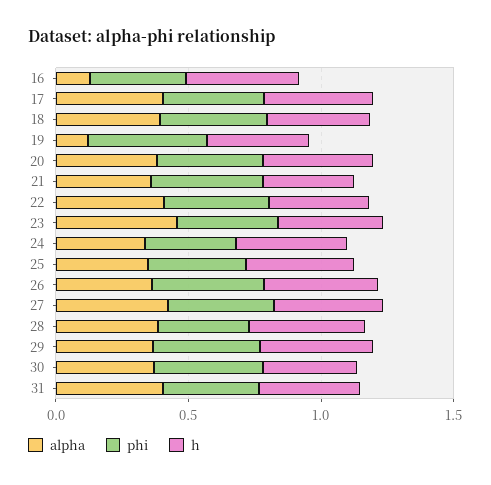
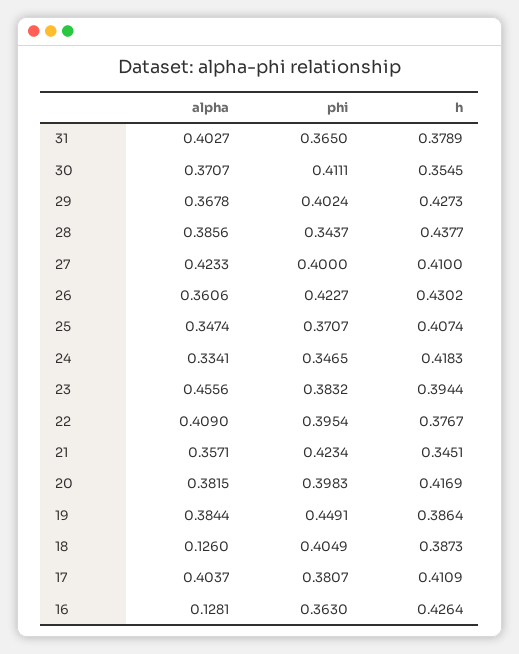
  {
    "alpha": {
      "16": 0.1281,
      "17": 0.4037,
-     "18": 0.4,
+     "18": 0.126,
-     "19": 0.1,
+     "19": 0.3844,
      "20": 0.3815,
      "21": 0.3571,
      "22": 0.409,
      "23": 0.4556,
      "24": 0.3341,
      "25": 0.3474,
      "26": 0.3606,
      "27": 0.4233,
      "28": 0.3856,
      "29": 0.3678,
      "30": 0.3707,
      "31": 0.4027
    },
    "phi": {
      "16": 0.363,
      "17": 0.3807,
      "18": 0.4049,
      "19": 0.4491,
      "20": 0.3983,
      "21": 0.4234,
      "22": 0.3954,
      "23": 0.3832,
      "24": 0.3465,
      "25": 0.3707,
      "26": 0.4227,
      "27": 0.4,
      "28": 0.3437,
      "29": 0.4024,
      "30": 0.4111,
      "31": 0.365
    },
    "h": {
      "16": 0.4264,
      "17": 0.4109,
      "18": 0.3873,
      "19": 0.3864,
      "20": 0.4169,
      "21": 0.3451,
      "22": 0.3767,
      "23": 0.3944,
      "24": 0.4183,
      "25": 0.4074,
      "26": 0.4302,
      "27": 0.41,
      "28": 0.4377,
      "29": 0.4273,
      "30": 0.3545,
      "31": 0.3789
    }
  }

